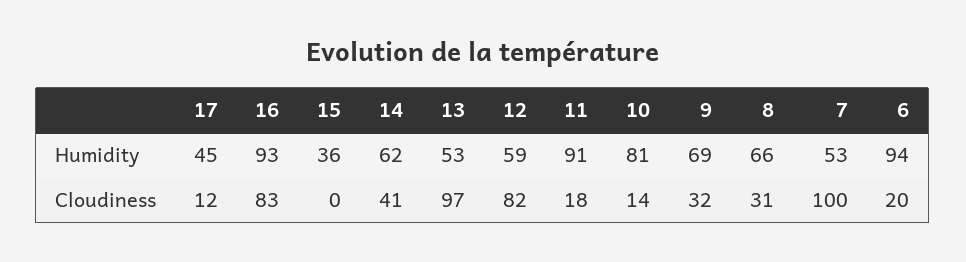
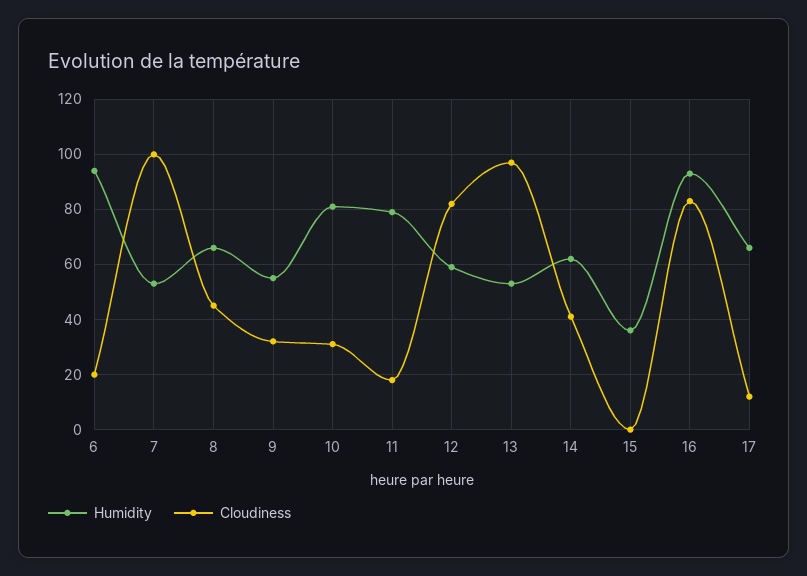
  {
    "Humidity": {
-     "17": 45,
+     "17": 65,
      "16": 93,
      "15": 36,
      "14": 62,
      "13": 53,
      "12": 59,
-     "11": 91,
+     "11": 80,
      "10": 81,
-     "9": 69,
+     "9": 55,
      "8": 66,
      "7": 53,
      "6": 94
    },
    "Cloudiness": {
      "17": 12,
      "16": 83,
      "15": 0,
      "14": 41,
      "13": 97,
      "12": 82,
      "11": 18,
-     "10": 14,
+     "10": 30,
      "9": 32,
-     "8": 31,
+     "8": 45,
      "7": 100,
      "6": 20
    }
  }

